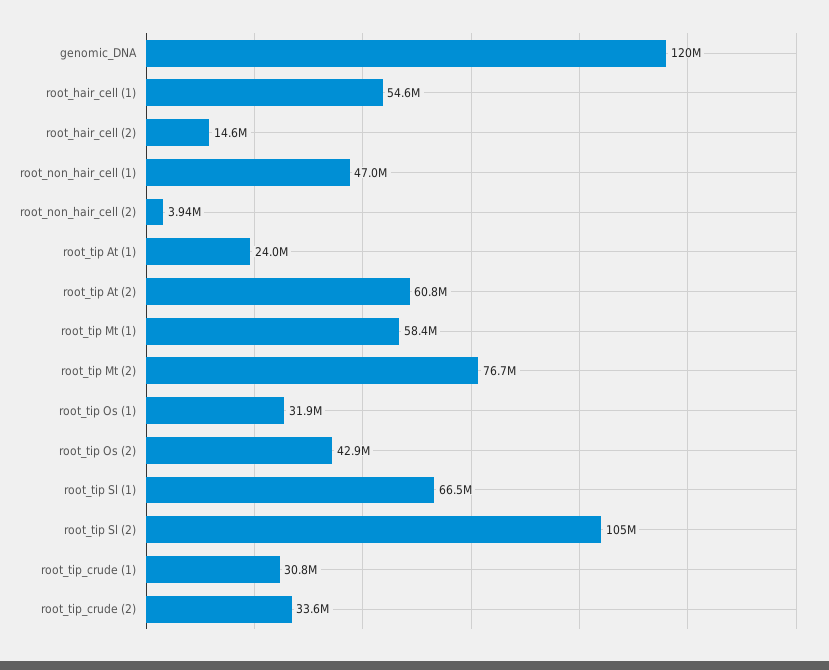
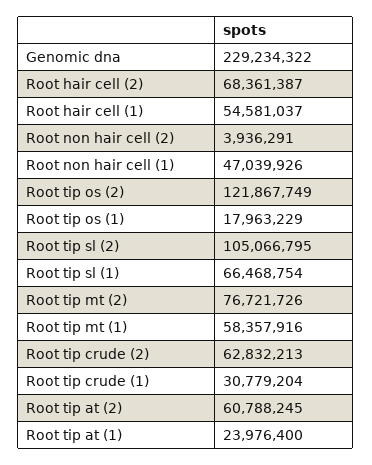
  {
-   "genomic_DNA": 120000000,
+   "genomic_DNA": 229234322,
    "root_hair_cell (1)": 54581037,
-   "root_hair_cell (2)": 14600000,
+   "root_hair_cell (2)": 68361387,
    "root_non_hair_cell (1)": 47039926,
    "root_non_hair_cell (2)": 3936291,
    "root_tip At (1)": 23976400,
    "root_tip At (2)": 60788245,
    "root_tip Mt (1)": 58357916,
    "root_tip Mt (2)": 76721726,
-   "root_tip Os (1)": 31900000,
+   "root_tip Os (1)": 17963229,
-   "root_tip Os (2)": 42900000,
+   "root_tip Os (2)": 121867749,
    "root_tip Sl (1)": 66468754,
    "root_tip Sl (2)": 105066795,
    "root_tip_crude (1)": 30779204,
-   "root_tip_crude (2)": 33600000
+   "root_tip_crude (2)": 62832213
  }

